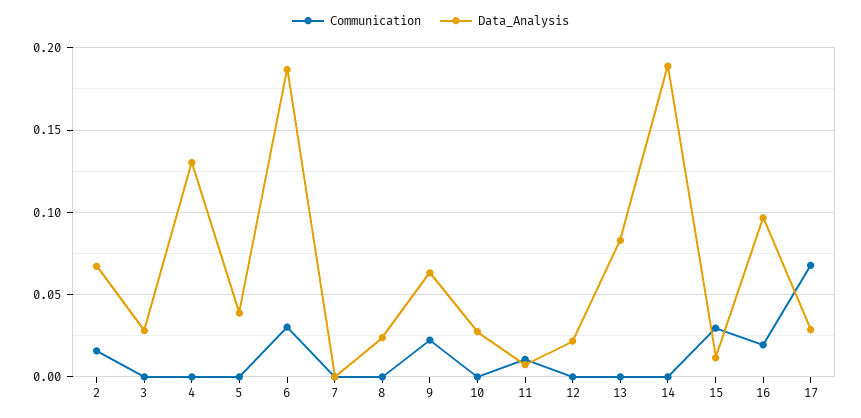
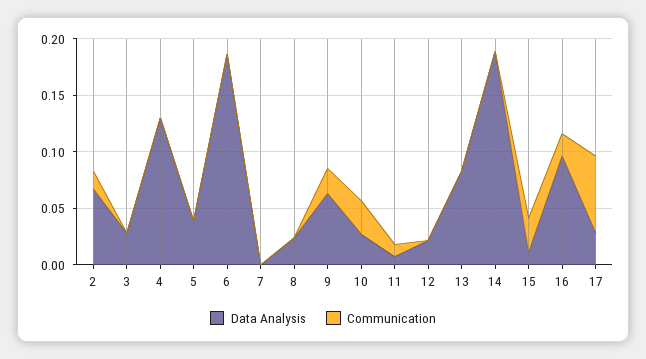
  {
    "Communication": {
      "2": 0.015,
      "3": 0,
      "4": 0,
      "5": 0,
-     "6": 0.03,
+     "6": 0,
      "7": 0,
      "8": 0,
      "9": 0.02,
-     "10": 0,
+     "10": 0.03,
      "11": 0.01,
      "12": 0,
      "13": 0,
      "14": 0,
      "15": 0.03,
      "16": 0.02,
      "17": 0.07
    },
    "Data_Analysis": {
      "2": 0.065,
      "3": 0.03,
      "4": 0.13,
      "5": 0.04,
      "6": 0.185,
      "7": 0,
      "8": 0.025,
      "9": 0.065,
      "10": 0.03,
      "11": 0.01,
      "12": 0.02,
      "13": 0.085,
      "14": 0.19,
      "15": 0.01,
      "16": 0.095,
      "17": 0.03
    }
  }

